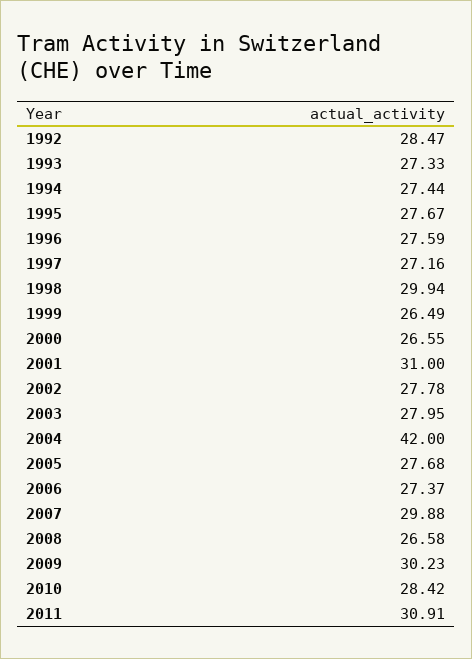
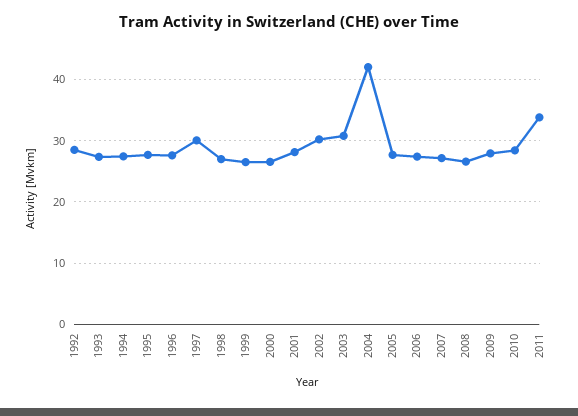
  {
    "1992": 28.47,
    "1993": 27.33,
    "1994": 27.44,
    "1995": 27.67,
    "1996": 27.59,
-   "1997": 27.16,
+   "1997": 30,
-   "1998": 29.94,
+   "1998": 27,
    "1999": 26.49,
    "2000": 26.55,
-   "2001": 31,
+   "2001": 28,
-   "2002": 27.78,
+   "2002": 30,
-   "2003": 27.95,
+   "2003": 31,
    "2004": 42,
    "2005": 27.68,
    "2006": 27.37,
-   "2007": 29.88,
+   "2007": 27,
    "2008": 26.58,
-   "2009": 30.23,
+   "2009": 28,
    "2010": 28.42,
-   "2011": 30.91
+   "2011": 34
  }

